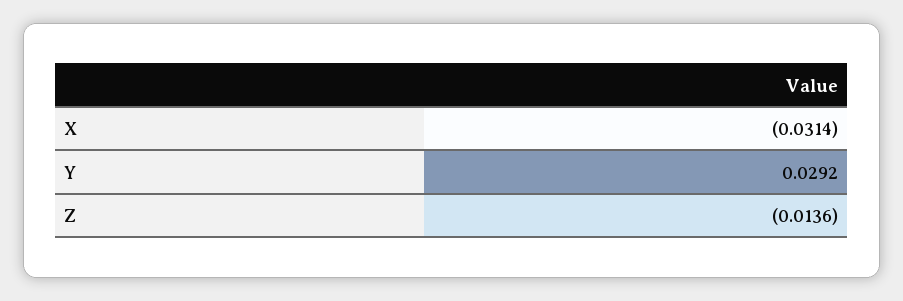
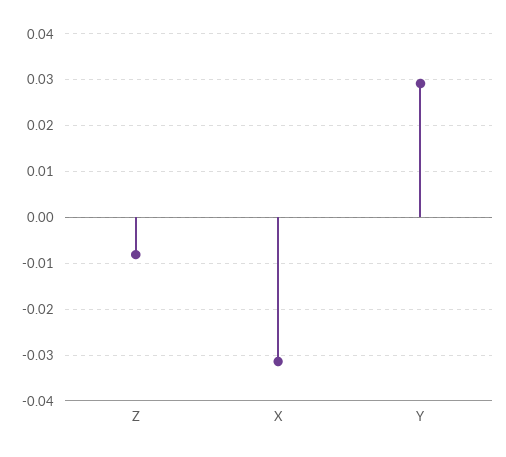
  {
    "X": -0.0314,
    "Y": 0.0292,
-   "Z": -0.0136
+   "Z": -0.008
  }

